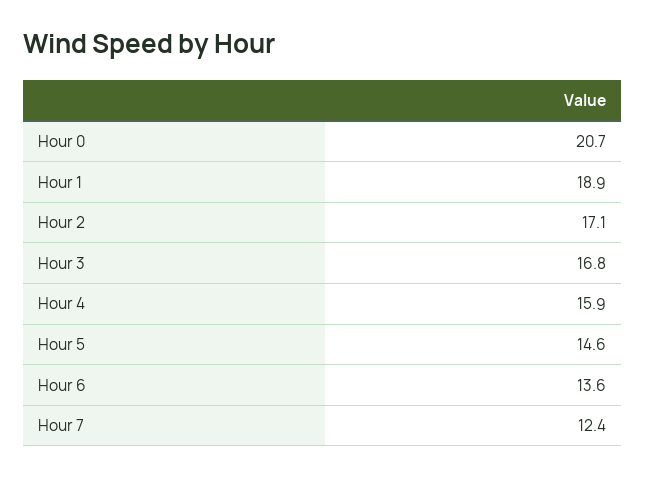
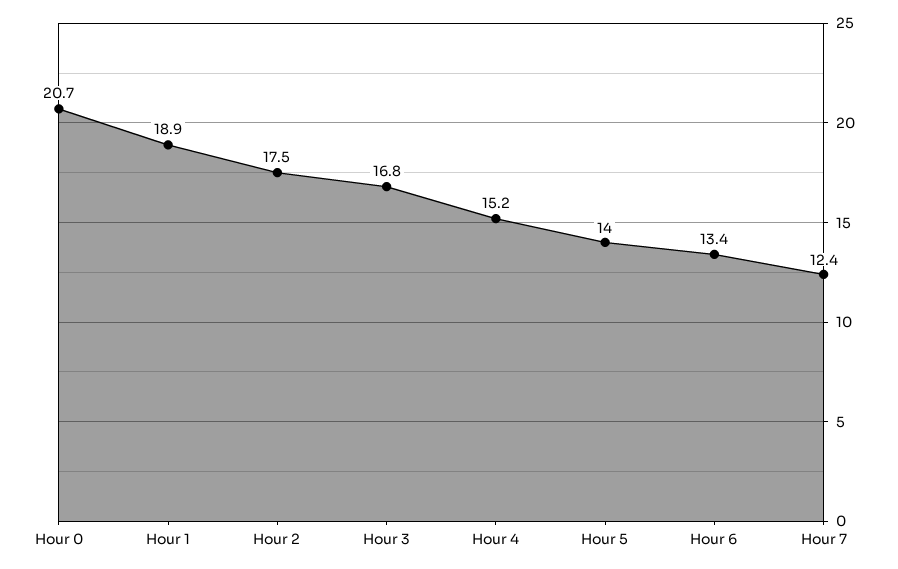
  {
    "Hour 0": 20.7,
    "Hour 1": 18.9,
-   "Hour 2": 17.1,
+   "Hour 2": 17.5,
    "Hour 3": 16.8,
-   "Hour 4": 15.9,
+   "Hour 4": 15.2,
-   "Hour 5": 14.6,
+   "Hour 5": 14,
-   "Hour 6": 13.6,
+   "Hour 6": 13.4,
    "Hour 7": 12.4
  }

